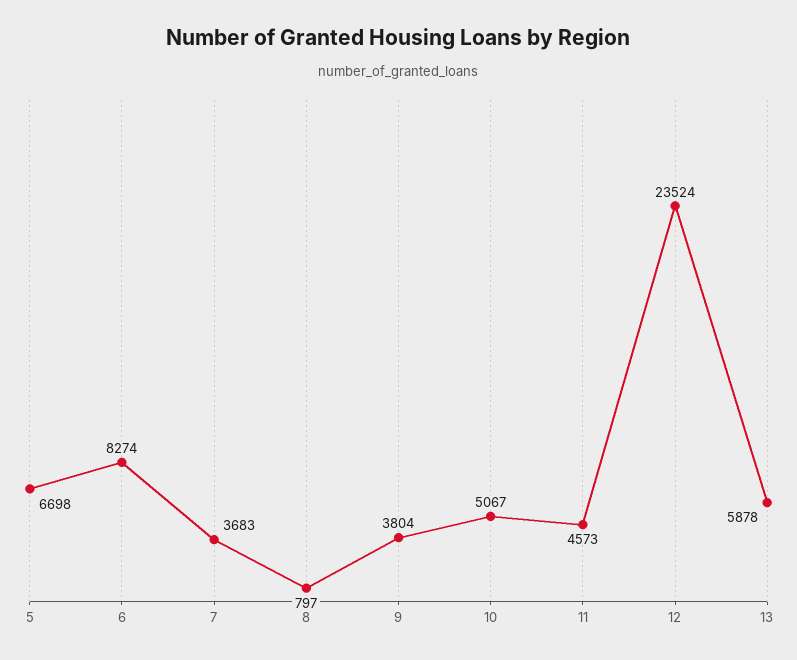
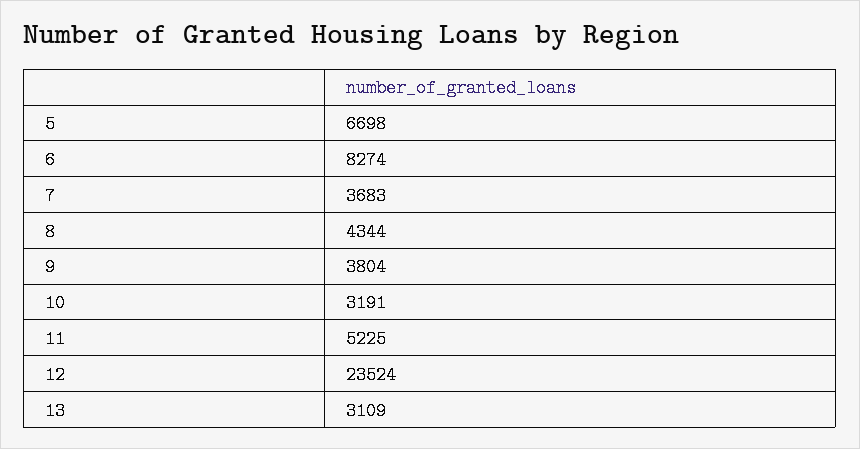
  {
    "5": 6698,
    "6": 8274,
    "7": 3683,
-   "8": 797,
+   "8": 4344,
    "9": 3804,
-   "10": 5067,
+   "10": 3191,
-   "11": 4573,
+   "11": 5225,
    "12": 23524,
-   "13": 5878
+   "13": 3109
  }

